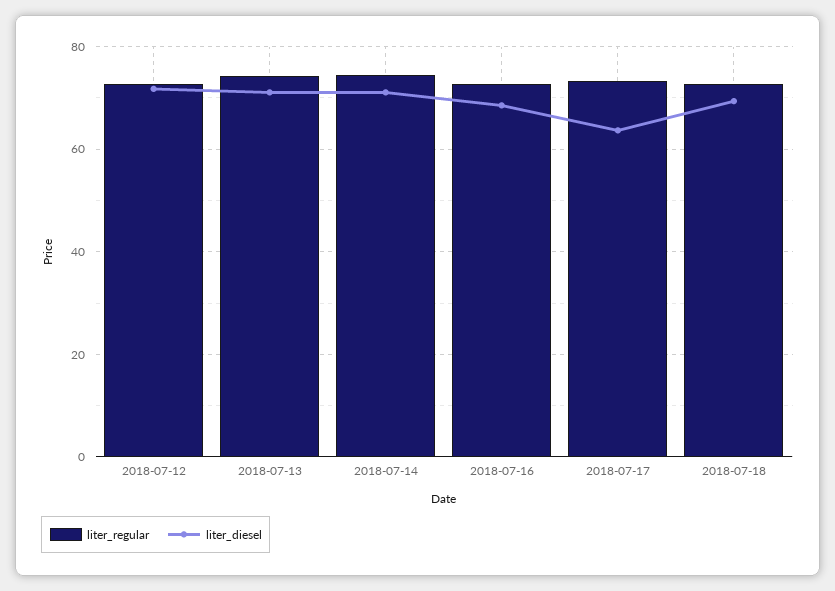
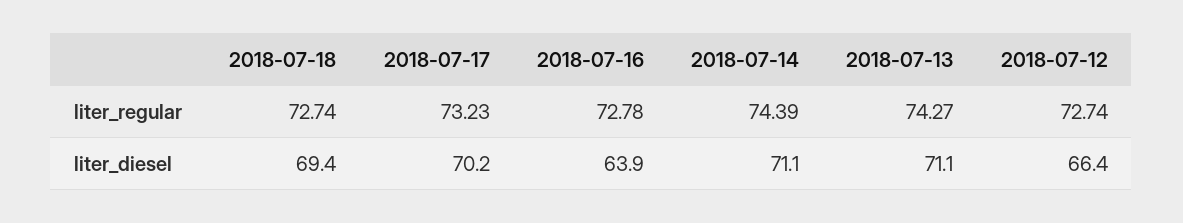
  {
    "liter_regular": {
      "2018-07-12": 72.74,
      "2018-07-13": 74.27,
      "2018-07-14": 74.39,
      "2018-07-16": 72.78,
      "2018-07-17": 73.23,
      "2018-07-18": 72.74
    },
    "liter_diesel": {
-     "2018-07-12": 72,
+     "2018-07-12": 66.4,
      "2018-07-13": 71.1,
      "2018-07-14": 71.1,
-     "2018-07-16": 68,
+     "2018-07-16": 63.9,
-     "2018-07-17": 64,
+     "2018-07-17": 70.2,
      "2018-07-18": 69.4
    }
  }

